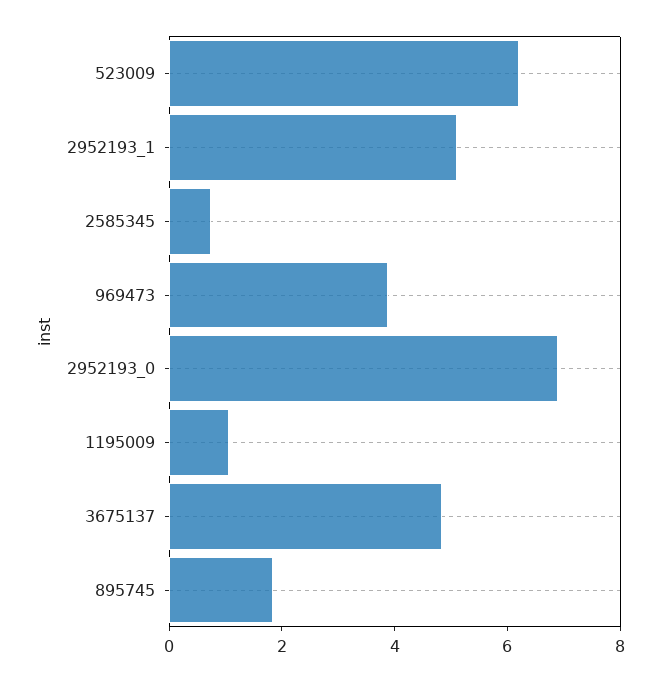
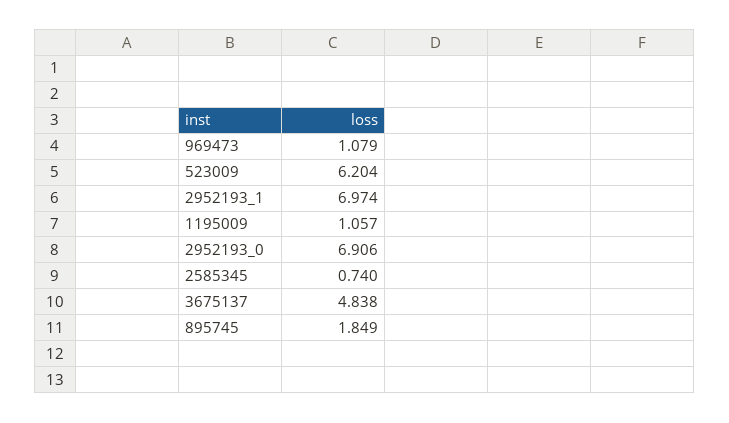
  {
    "523009": 6.204,
-   "2952193_1": 5,
+   "2952193_1": 6.974,
    "2585345": 0.74,
-   "969473": 4,
+   "969473": 1.079,
    "2952193_0": 6.906,
    "1195009": 1.057,
    "3675137": 4.838,
    "895745": 1.849
  }

